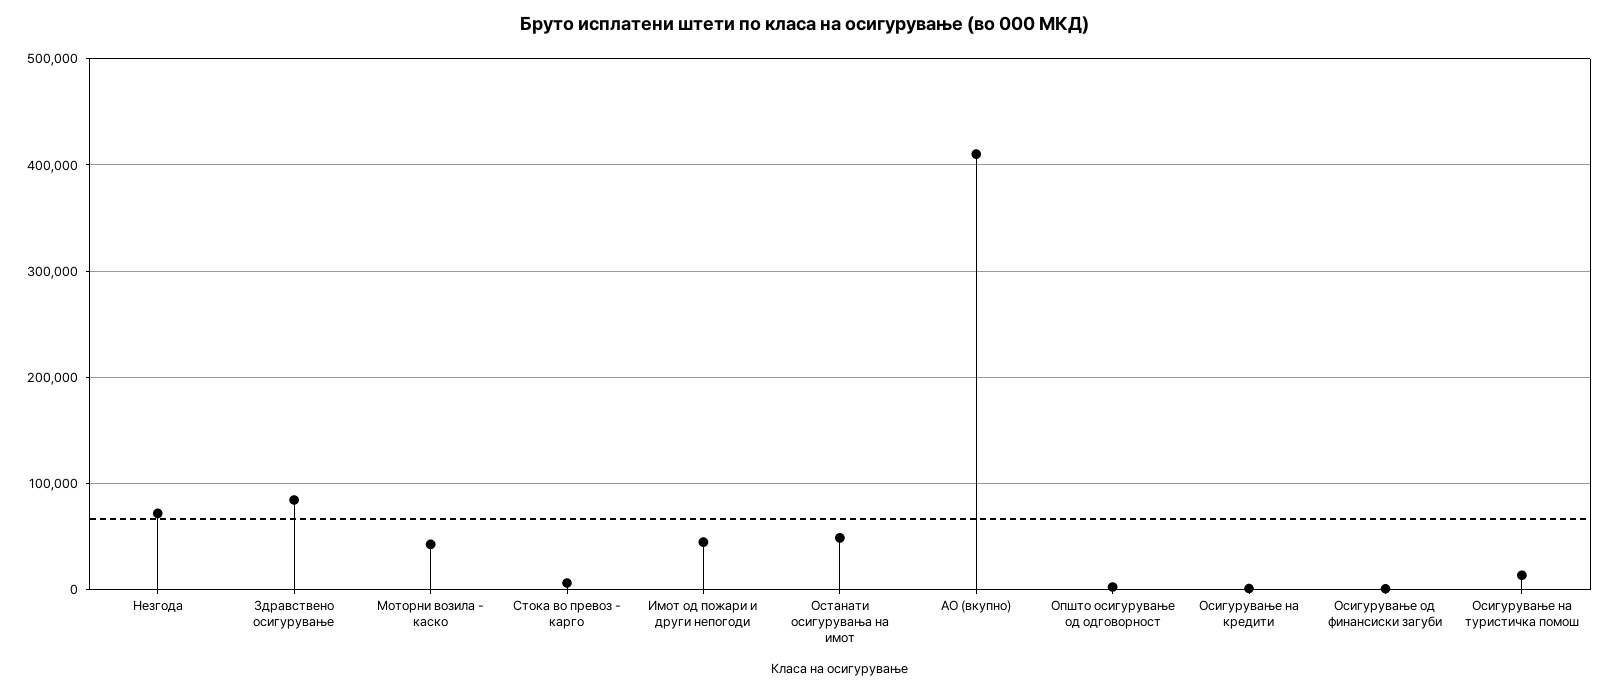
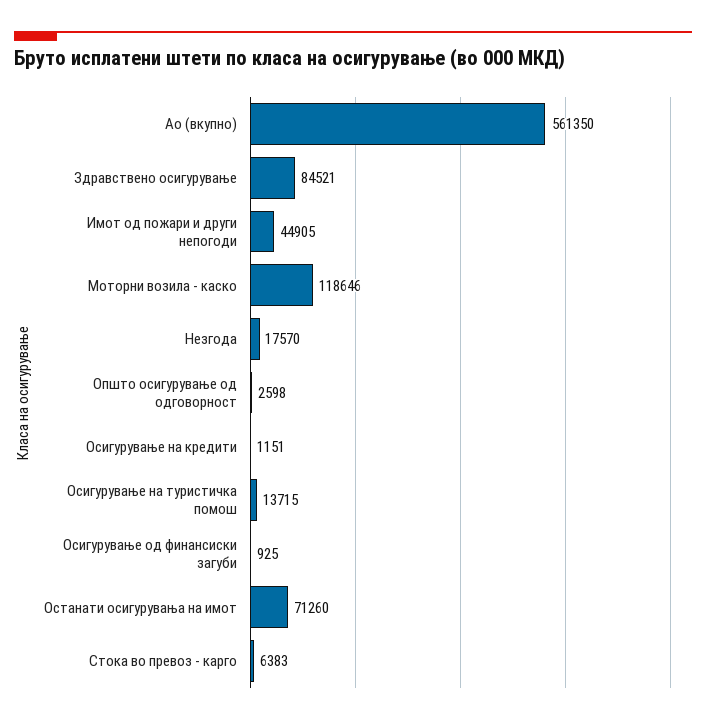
  {
-   "Незгода": 70000,
+   "Незгода": 17570,
    "Здравствено осигурување": 84521,
-   "Моторни возила - каско": 40000,
+   "Моторни возила - каско": 118646,
    "Стока во превоз - карго": 6383,
    "Имот од пожари и други непогоди": 44905,
-   "Останати осигурувања на имот": 50000,
+   "Останати осигурувања на имот": 71260,
-   "АО (вкупно)": 410000,
+   "АО (вкупно)": 561350,
    "Општо осигурување од одговорност": 2598,
    "Осигурување на кредити": 1151,
    "Осигурување од финансиски загуби": 925,
    "Осигурување на туристичка помош": 13715
  }

